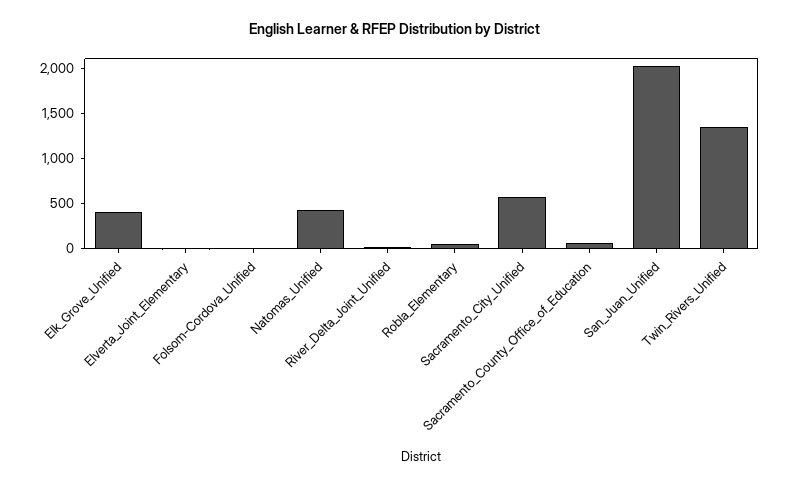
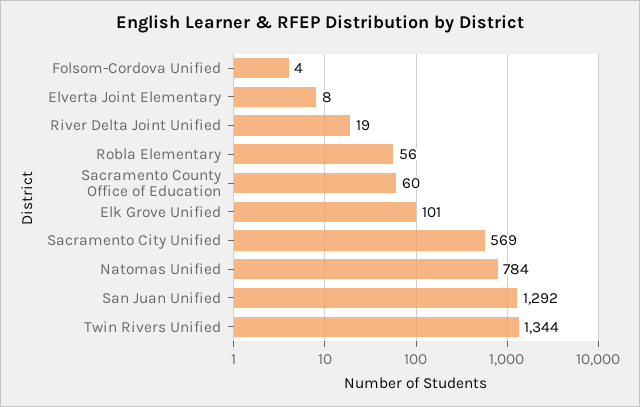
  {
-   "Elk_Grove_Unified": 400,
+   "Elk_Grove_Unified": 101,
    "Elverta_Joint_Elementary": 8,
    "Folsom-Cordova_Unified": 4,
-   "Natomas_Unified": 400,
+   "Natomas_Unified": 784,
    "River_Delta_Joint_Unified": 19,
    "Robla_Elementary": 56,
    "Sacramento_City_Unified": 569,
    "Sacramento_County_Office_of_Education": 60,
-   "San_Juan_Unified": 2000,
+   "San_Juan_Unified": 1292,
    "Twin_Rivers_Unified": 1344
  }

